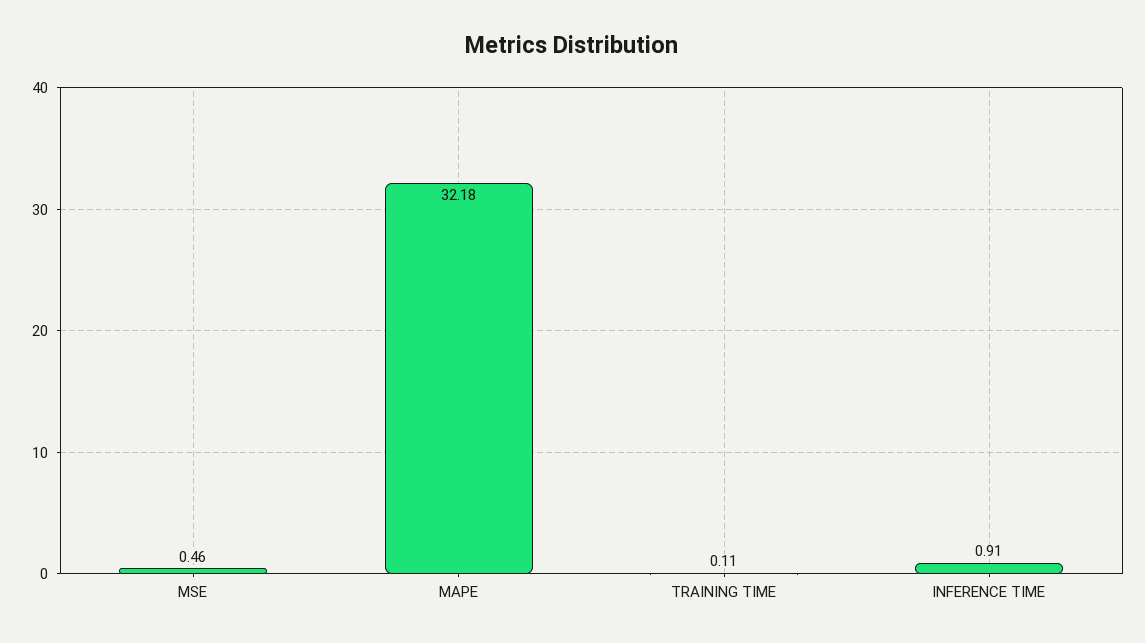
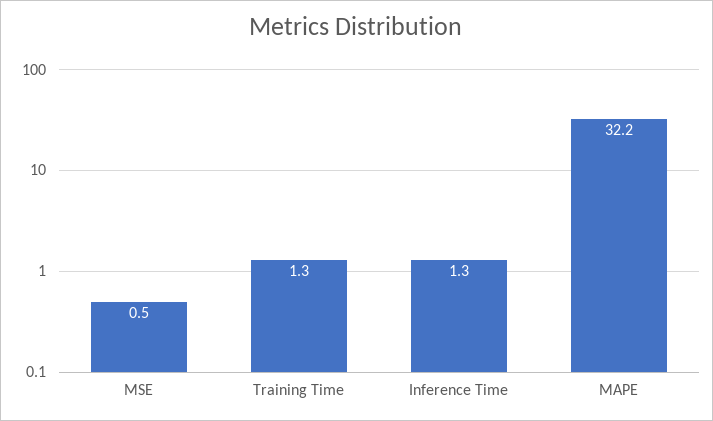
  {
    "MSE": 0.46,
    "MAPE": 32.18,
-   "TRAINING TIME": 0.11,
+   "TRAINING TIME": 1.3,
-   "INFERENCE TIME": 0.91
+   "INFERENCE TIME": 1.3
  }

